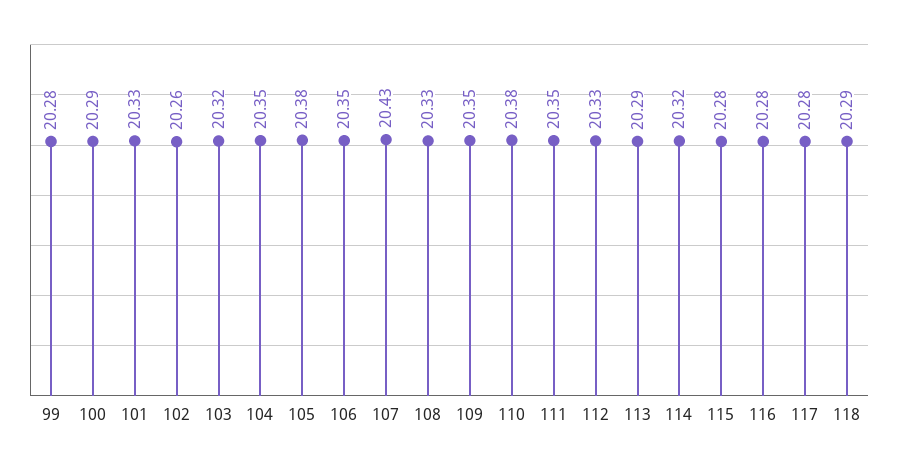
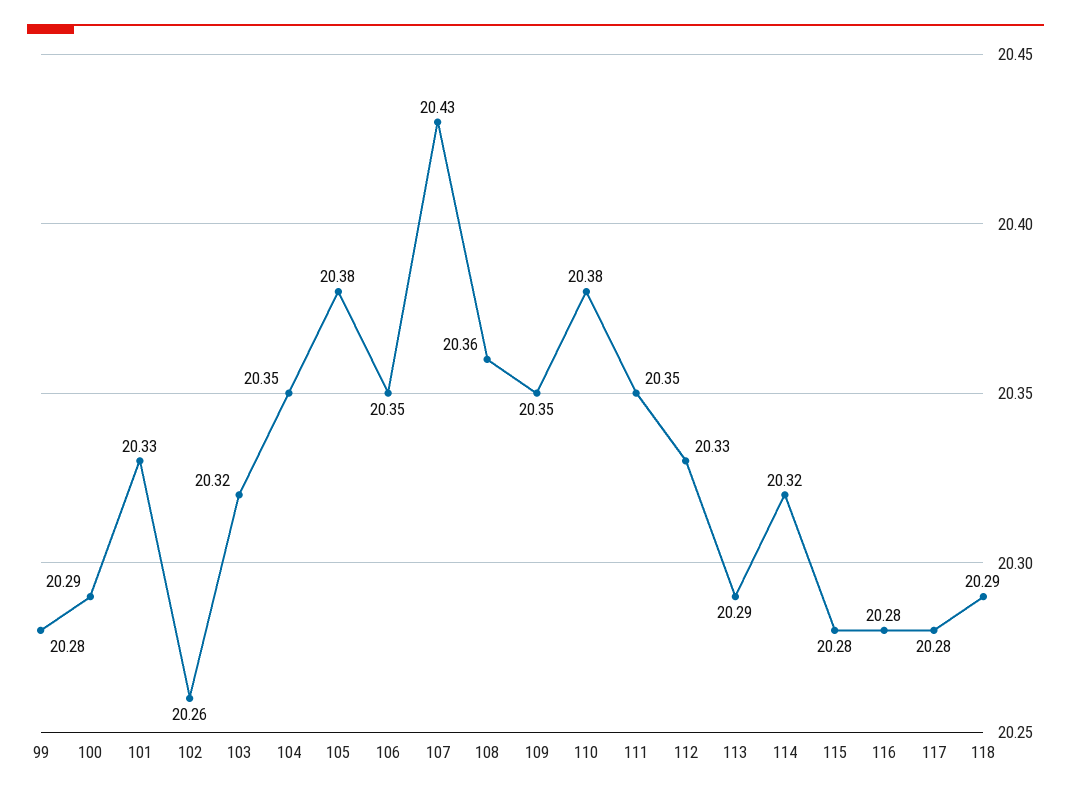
  {
    "99": 20.28,
    "100": 20.29,
    "101": 20.33,
    "102": 20.26,
    "103": 20.32,
    "104": 20.35,
    "105": 20.38,
    "106": 20.35,
    "107": 20.43,
-   "108": 20.33,
+   "108": 20.36,
    "109": 20.35,
    "110": 20.38,
    "111": 20.35,
    "112": 20.33,
    "113": 20.29,
    "114": 20.32,
    "115": 20.28,
    "116": 20.28,
    "117": 20.28,
    "118": 20.29
  }

